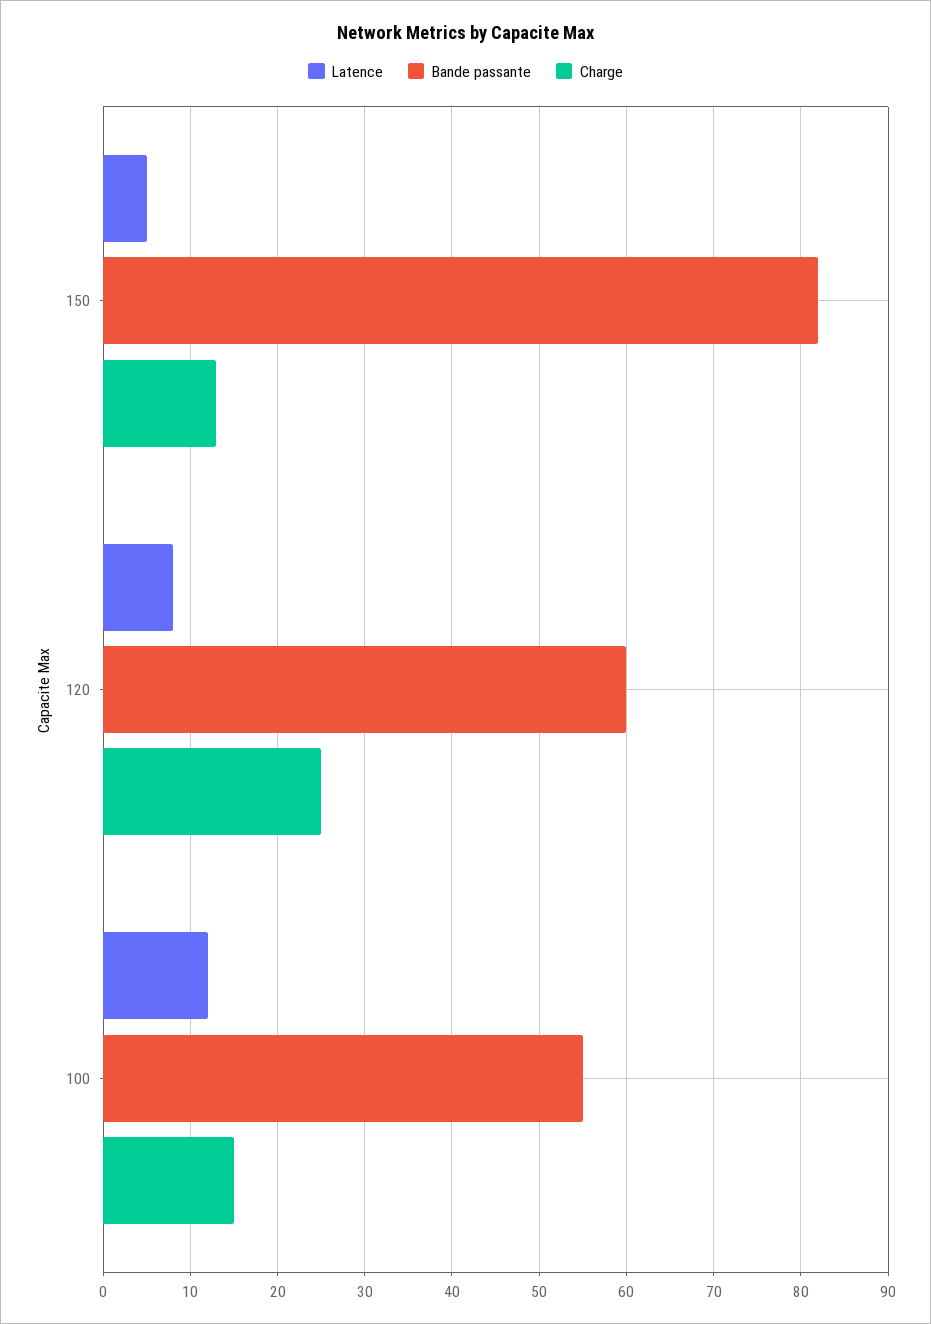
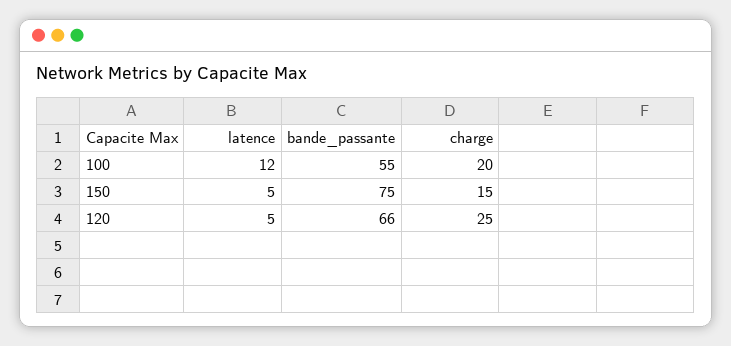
  {
    "Latence": {
      "150": 5,
-     "120": 8,
+     "120": 5,
      "100": 12
    },
    "Bande passante": {
-     "150": 82,
+     "150": 75,
-     "120": 60,
+     "120": 66,
      "100": 55
    },
    "Charge": {
-     "150": 13,
+     "150": 15,
      "120": 25,
-     "100": 15
+     "100": 20
    }
  }

